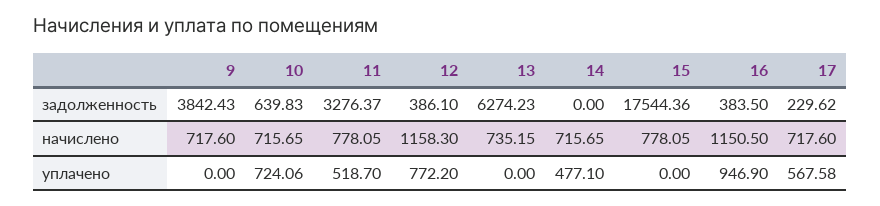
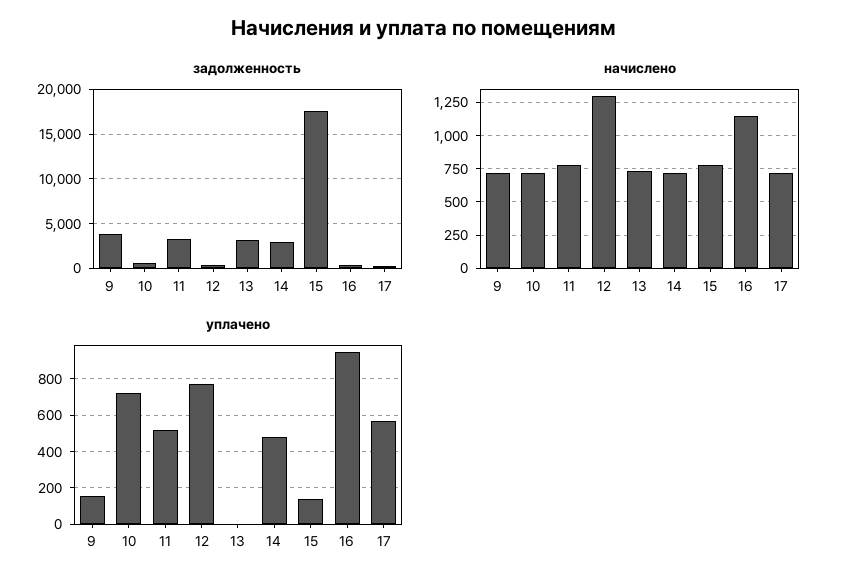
  {
    "задолженность": {
      "9": 3842.43,
      "10": 639.83,
      "11": 3276.37,
      "12": 386.1,
-     "13": 6274.23,
+     "13": 3000,
-     "14": 0,
+     "14": 3000,
      "15": 17544.36,
      "16": 383.5,
      "17": 229.62
    },
    "начислено": {
      "9": 717.6,
      "10": 715.65,
      "11": 778.05,
-     "12": 1158.3,
+     "12": 1300,
      "13": 735.15,
      "14": 715.65,
      "15": 778.05,
      "16": 1150.5,
      "17": 717.6
    },
    "уплачено": {
-     "9": 0,
+     "9": 150,
      "10": 724.06,
      "11": 518.7,
      "12": 772.2,
      "13": 0,
      "14": 477.1,
-     "15": 0,
+     "15": 150,
      "16": 946.9,
      "17": 567.58
    }
  }

